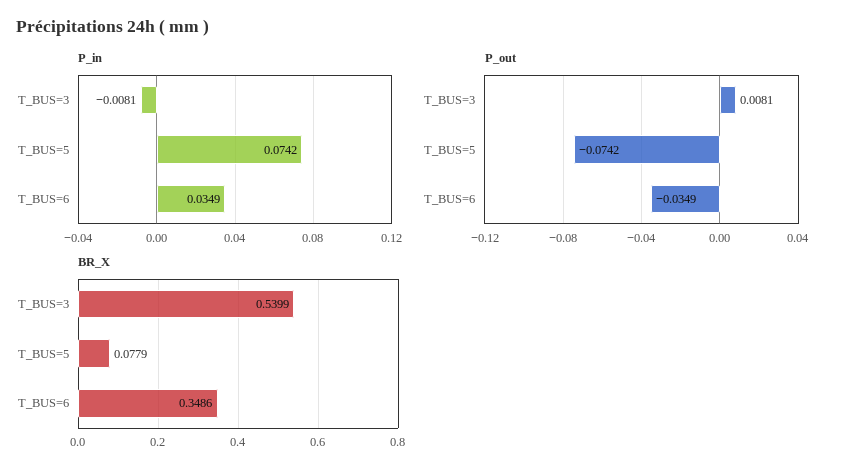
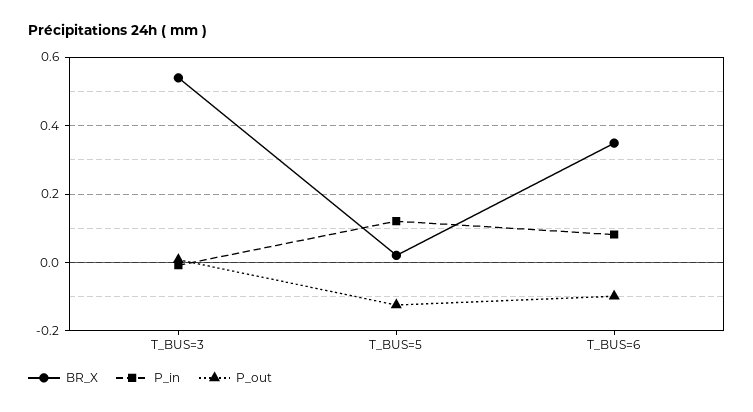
  {
    "P_in": {
      "T_BUS=3": -0.0081,
-     "T_BUS=5": 0.0742,
+     "T_BUS=5": 0.12,
-     "T_BUS=6": 0.0349
+     "T_BUS=6": 0.08
    },
    "P_out": {
      "T_BUS=3": 0.0081,
-     "T_BUS=5": -0.0742,
+     "T_BUS=5": -0.12,
-     "T_BUS=6": -0.0349
+     "T_BUS=6": -0.1
    },
    "BR_X": {
      "T_BUS=3": 0.5399,
-     "T_BUS=5": 0.0779,
+     "T_BUS=5": 0.02,
      "T_BUS=6": 0.3486
    }
  }

